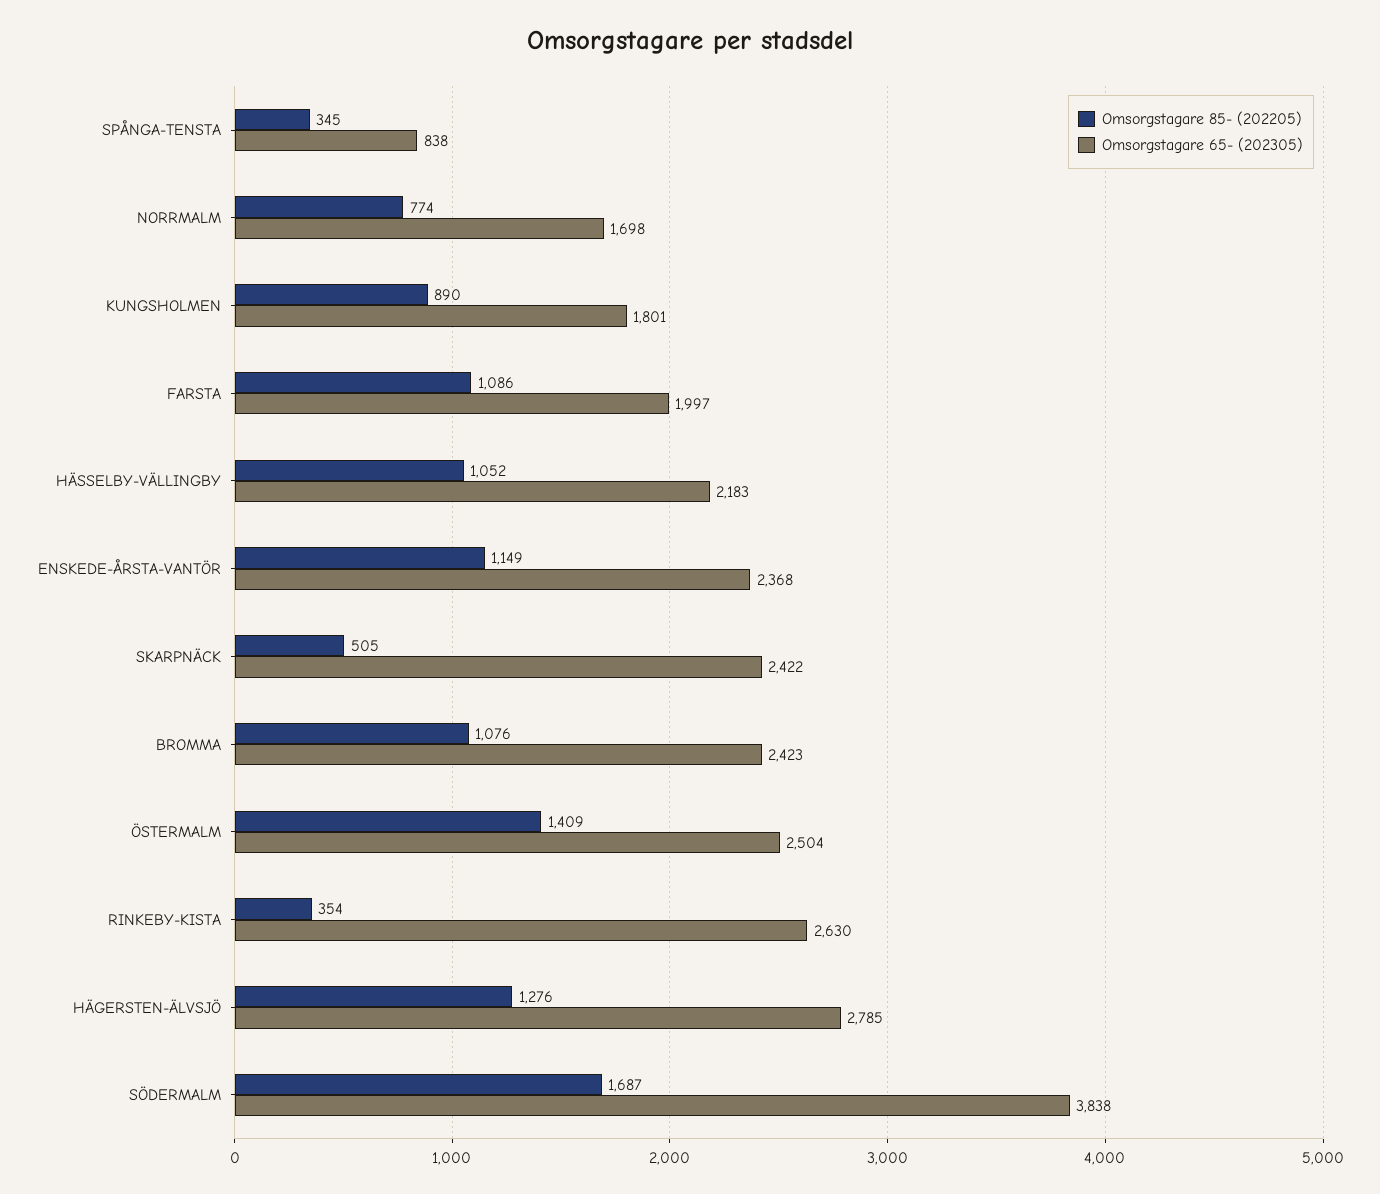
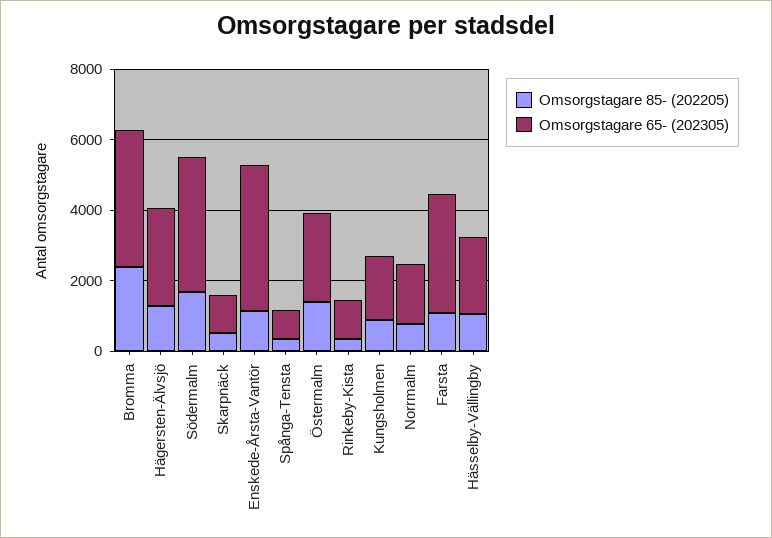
  {
    "Omsorgstagare 85- (202205)": {
      "SPÅNGA-TENSTA": 345,
      "NORRMALM": 774,
      "KUNGSHOLMEN": 890,
      "FARSTA": 1086,
      "HÄSSELBY-VÄLLINGBY": 1052,
      "ENSKEDE-ÅRSTA-VANTÖR": 1149,
      "SKARPNÄCK": 505,
-     "BROMMA": 1076,
+     "BROMMA": 2500,
      "ÖSTERMALM": 1409,
      "RINKEBY-KISTA": 354,
      "HÄGERSTEN-ÄLVSJÖ": 1276,
      "SÖDERMALM": 1687
    },
    "Omsorgstagare 65- (202305)": {
      "SPÅNGA-TENSTA": 838,
      "NORRMALM": 1698,
      "KUNGSHOLMEN": 1801,
-     "FARSTA": 1997,
+     "FARSTA": 3500,
      "HÄSSELBY-VÄLLINGBY": 2183,
-     "ENSKEDE-ÅRSTA-VANTÖR": 2368,
+     "ENSKEDE-ÅRSTA-VANTÖR": 4000,
-     "SKARPNÄCK": 2422,
+     "SKARPNÄCK": 1000,
-     "BROMMA": 2423,
+     "BROMMA": 4000,
      "ÖSTERMALM": 2504,
-     "RINKEBY-KISTA": 2630,
+     "RINKEBY-KISTA": 1000,
      "HÄGERSTEN-ÄLVSJÖ": 2785,
      "SÖDERMALM": 3838
    }
  }

